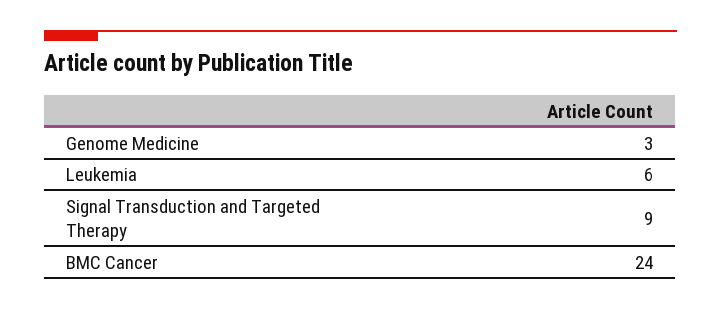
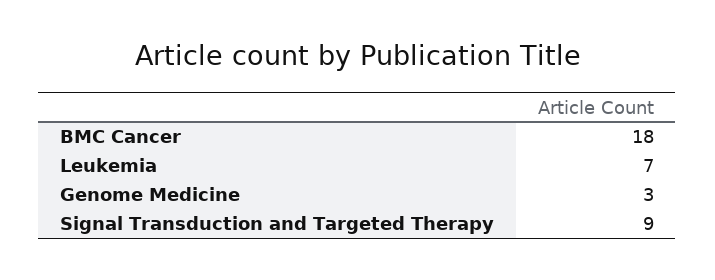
  {
    "Genome Medicine": 3,
-   "Leukemia": 6,
+   "Leukemia": 7,
    "Signal Transduction and Targeted Therapy": 9,
-   "BMC Cancer": 24
+   "BMC Cancer": 18
  }

